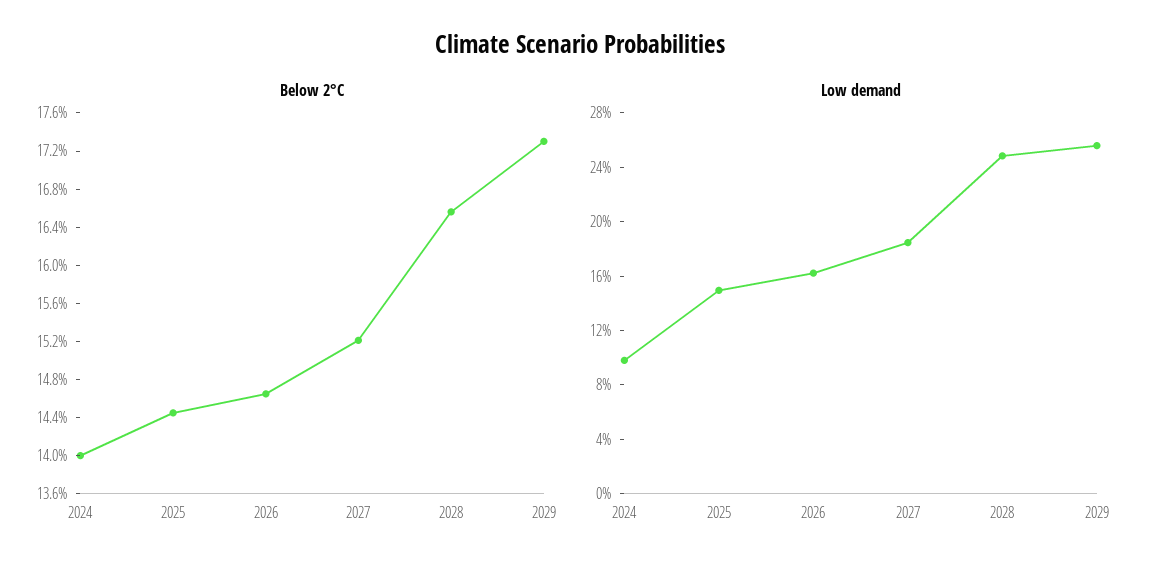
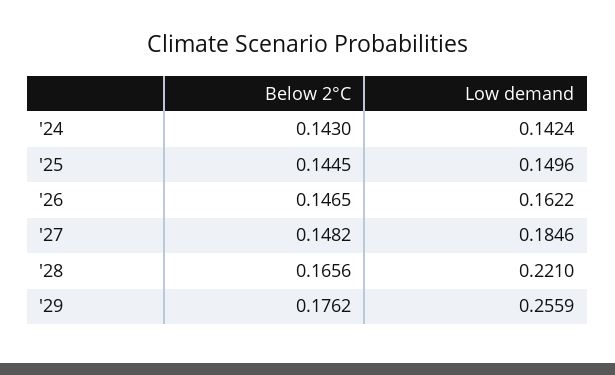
  {
    "Below 2°C": {
-     "2024": 0.14,
+     "2024": 0.143,
      "2025": 0.1445,
      "2026": 0.1465,
-     "2027": 0.152,
+     "2027": 0.1482,
      "2028": 0.1656,
-     "2029": 0.173
+     "2029": 0.1762
    },
    "Low demand": {
-     "2024": 0.1,
+     "2024": 0.1424,
      "2025": 0.1496,
      "2026": 0.1622,
      "2027": 0.1846,
-     "2028": 0.25,
+     "2028": 0.221,
      "2029": 0.2559
    }
  }

